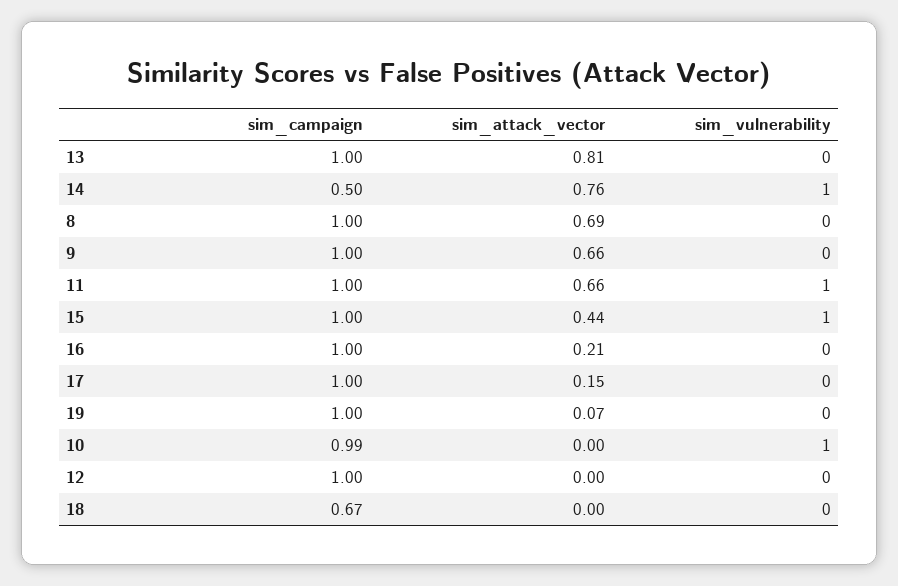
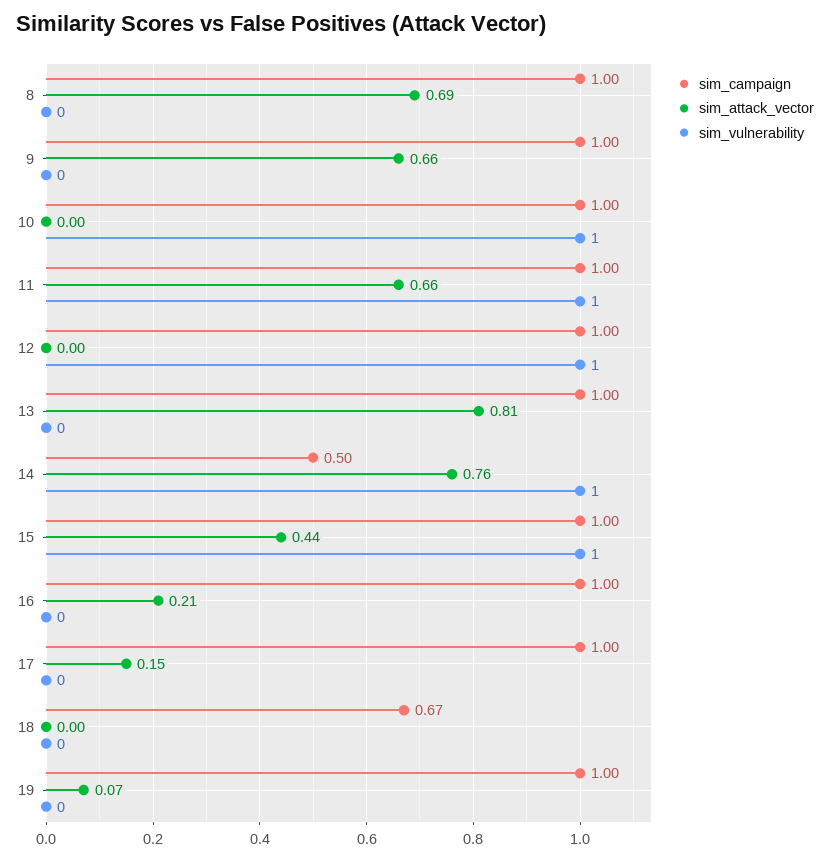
  {
    "sim_campaign": {
      "13": 1,
      "14": 0.5,
      "8": 1,
      "9": 1,
      "11": 1,
      "15": 1,
      "16": 1,
      "17": 1,
      "19": 1,
-     "10": 0.99,
+     "10": 1,
      "12": 1,
      "18": 0.67
    },
    "sim_attack_vector": {
      "13": 0.81,
      "14": 0.76,
      "8": 0.69,
      "9": 0.66,
      "11": 0.66,
      "15": 0.44,
      "16": 0.21,
      "17": 0.15,
      "19": 0.07,
      "10": 0,
      "12": 0,
      "18": 0
    },
    "sim_vulnerability": {
      "13": 0,
      "14": 1,
      "8": 0,
      "9": 0,
      "11": 1,
      "15": 1,
      "16": 0,
      "17": 0,
      "19": 0,
      "10": 1,
-     "12": 0,
+     "12": 1,
      "18": 0
    }
  }

